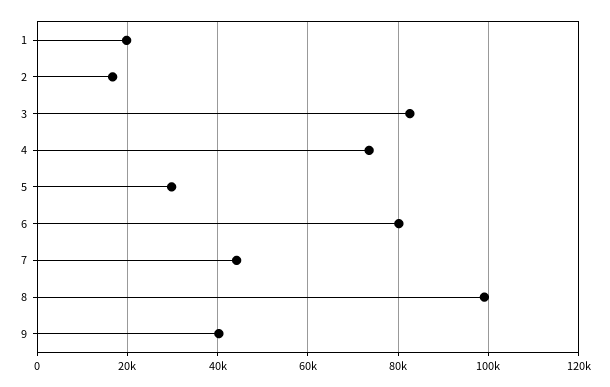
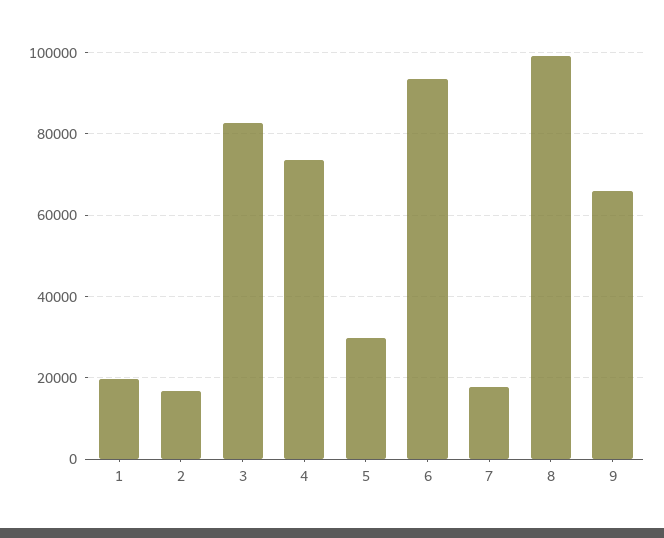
  {
    "1": 20000,
    "2": 16000,
    "3": 82000,
    "4": 74000,
    "5": 30000,
-   "6": 80000,
+   "6": 94000,
-   "7": 44000,
+   "7": 18000,
    "8": 100000,
-   "9": 40000
+   "9": 66000
  }

